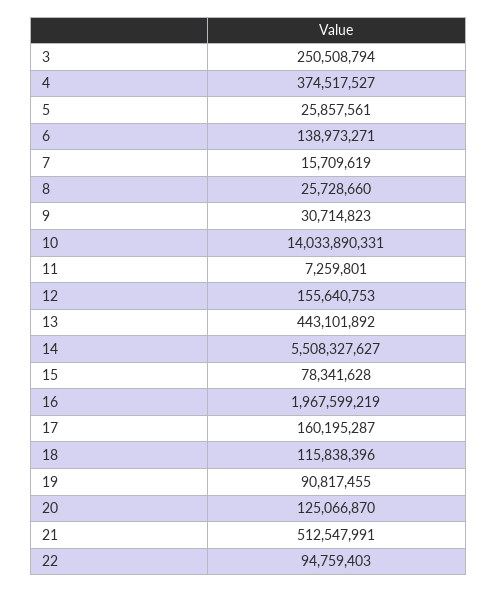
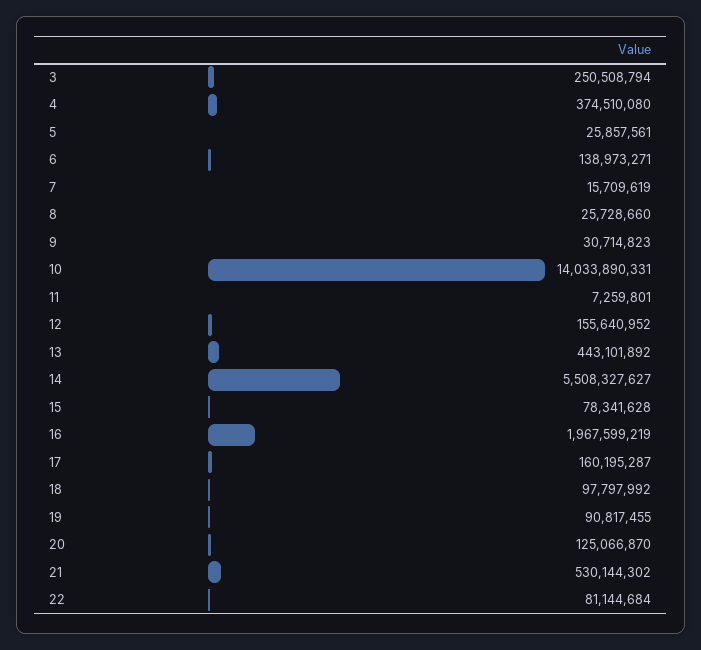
  {
    "3": 250508794,
-   "4": 374517527,
+   "4": 374510080,
    "5": 25857561,
    "6": 138973271,
    "7": 15709619,
    "8": 25728660,
    "9": 30714823,
    "10": 14033890331,
    "11": 7259801,
-   "12": 155640753,
+   "12": 155640952,
    "13": 443101892,
    "14": 5508327627,
    "15": 78341628,
    "16": 1967599219,
    "17": 160195287,
-   "18": 115838396,
+   "18": 97797992,
    "19": 90817455,
    "20": 125066870,
-   "21": 512547991,
+   "21": 530144302,
-   "22": 94759403
+   "22": 81144684
  }

